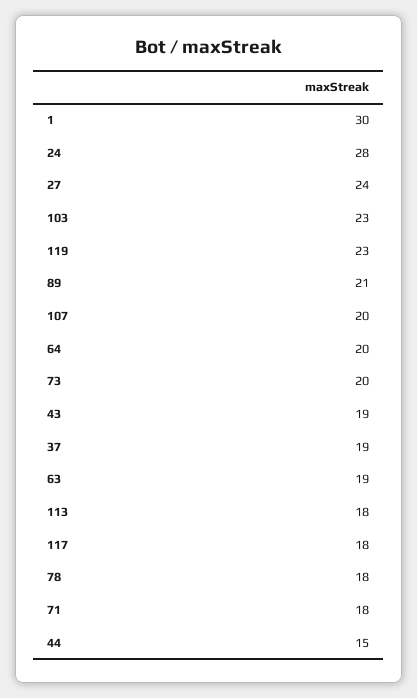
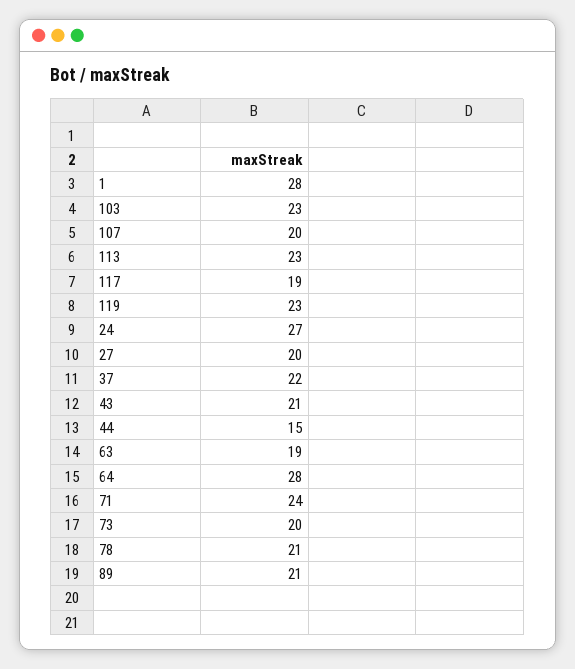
  {
-   "1": 30,
+   "1": 28,
-   "24": 28,
+   "24": 27,
-   "27": 24,
+   "27": 20,
    "103": 23,
    "119": 23,
    "89": 21,
    "107": 20,
-   "64": 20,
+   "64": 28,
    "73": 20,
-   "43": 19,
+   "43": 21,
-   "37": 19,
+   "37": 22,
    "63": 19,
-   "113": 18,
+   "113": 23,
-   "117": 18,
+   "117": 19,
-   "78": 18,
+   "78": 21,
-   "71": 18,
+   "71": 24,
    "44": 15
  }

